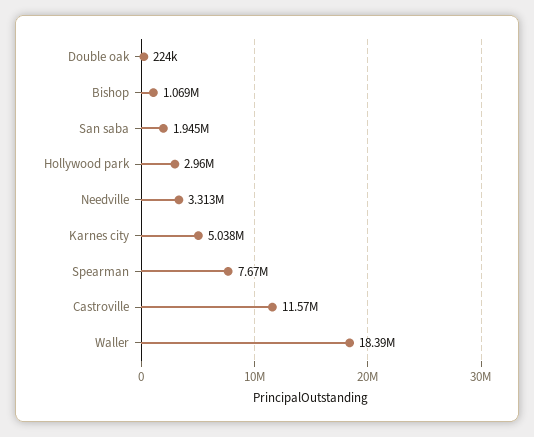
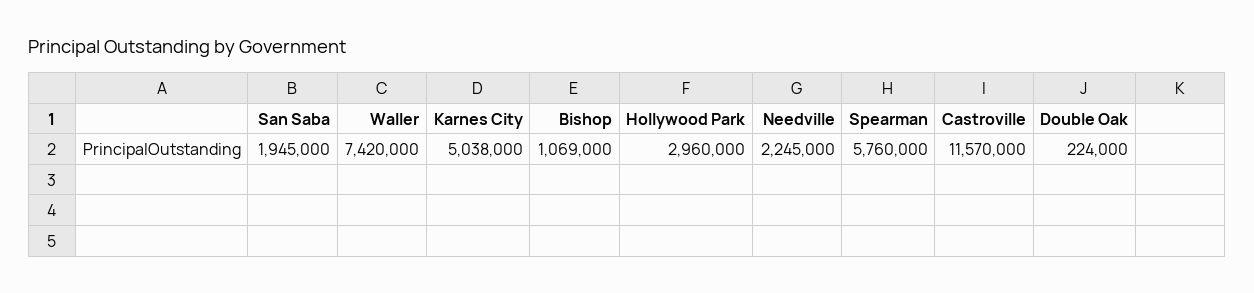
  {
    "Double oak": 224000,
    "Bishop": 1069000,
    "San saba": 1945000,
    "Hollywood park": 2960000,
-   "Needville": 3313000,
+   "Needville": 2245000,
    "Karnes city": 5038000,
-   "Spearman": 7670000,
+   "Spearman": 5760000,
    "Castroville": 11570000,
-   "Waller": 18390000
+   "Waller": 7420000
  }

